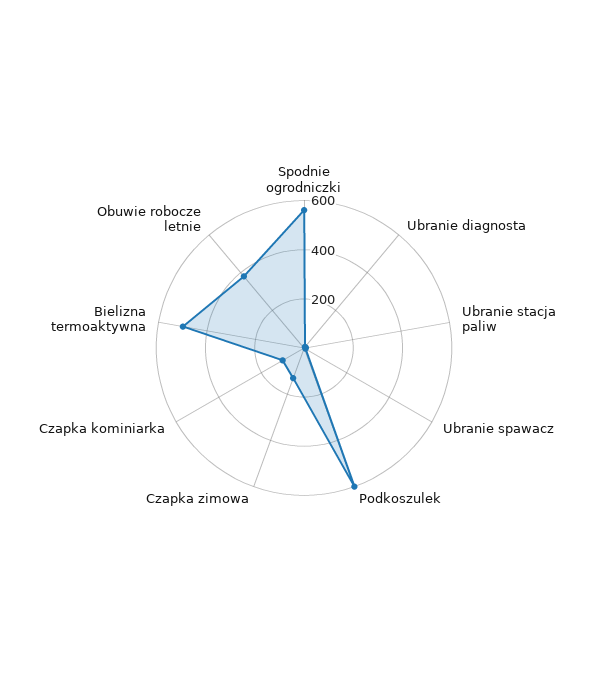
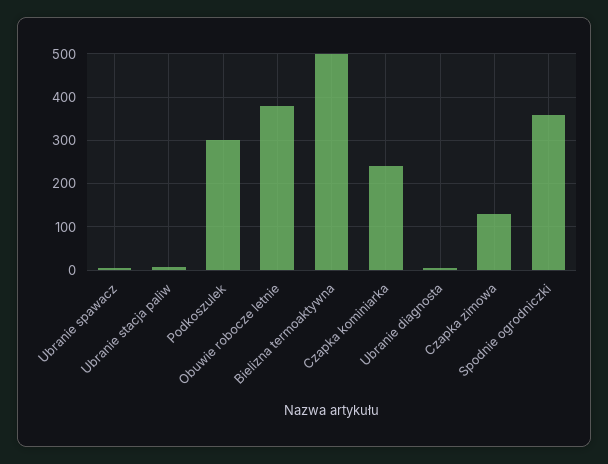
  {
-   "Spodnie ogrodniczki": 550,
+   "Spodnie ogrodniczki": 360,
    "Ubranie diagnosta": 0,
    "Ubranie stacja paliw": 0,
    "Ubranie spawacz": 0,
-   "Podkoszulek": 600,
+   "Podkoszulek": 300,
    "Czapka zimowa": 140,
-   "Czapka kominiarka": 100,
+   "Czapka kominiarka": 240,
    "Bielizna termoaktywna": 500,
    "Obuwie robocze letnie": 380
  }

